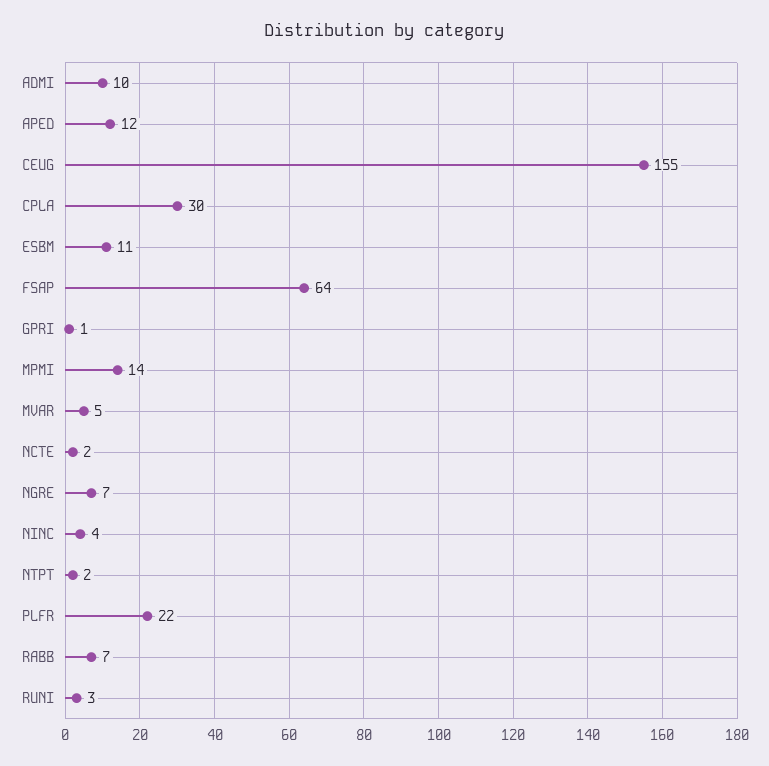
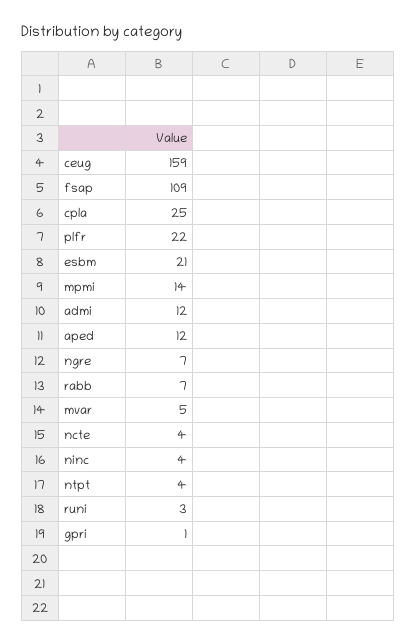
  {
-   "ADMI": 10,
+   "ADMI": 12,
    "APED": 12,
-   "CEUG": 155,
+   "CEUG": 159,
-   "CPLA": 30,
+   "CPLA": 25,
-   "ESBM": 11,
+   "ESBM": 21,
-   "FSAP": 64,
+   "FSAP": 109,
    "GPRI": 1,
    "MPMI": 14,
    "MVAR": 5,
-   "NCTE": 2,
+   "NCTE": 4,
    "NGRE": 7,
    "NINC": 4,
-   "NTPT": 2,
+   "NTPT": 4,
    "PLFR": 22,
    "RABB": 7,
    "RUNI": 3
  }

